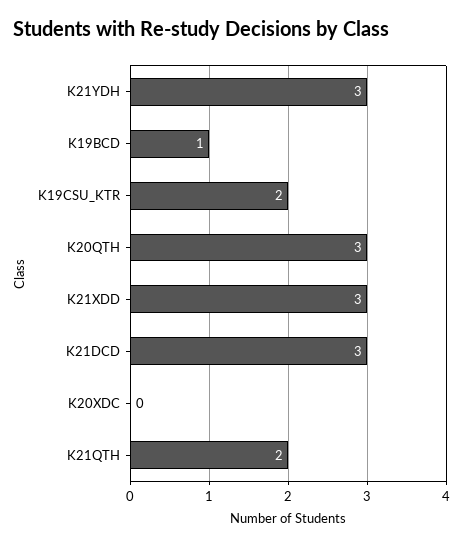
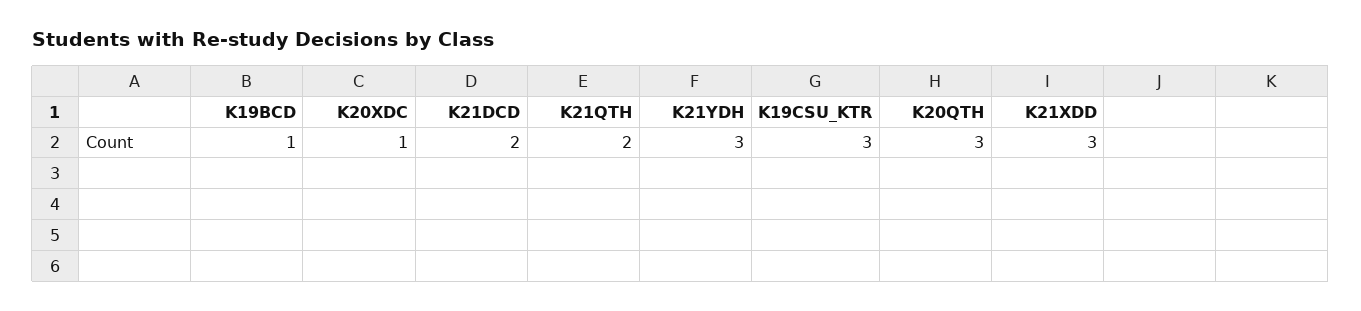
  {
    "K21YDH": 3,
    "K19BCD": 1,
-   "K19CSU_KTR": 2,
+   "K19CSU_KTR": 3,
    "K20QTH": 3,
    "K21XDD": 3,
-   "K21DCD": 3,
+   "K21DCD": 2,
-   "K20XDC": 0,
+   "K20XDC": 1,
    "K21QTH": 2
  }

